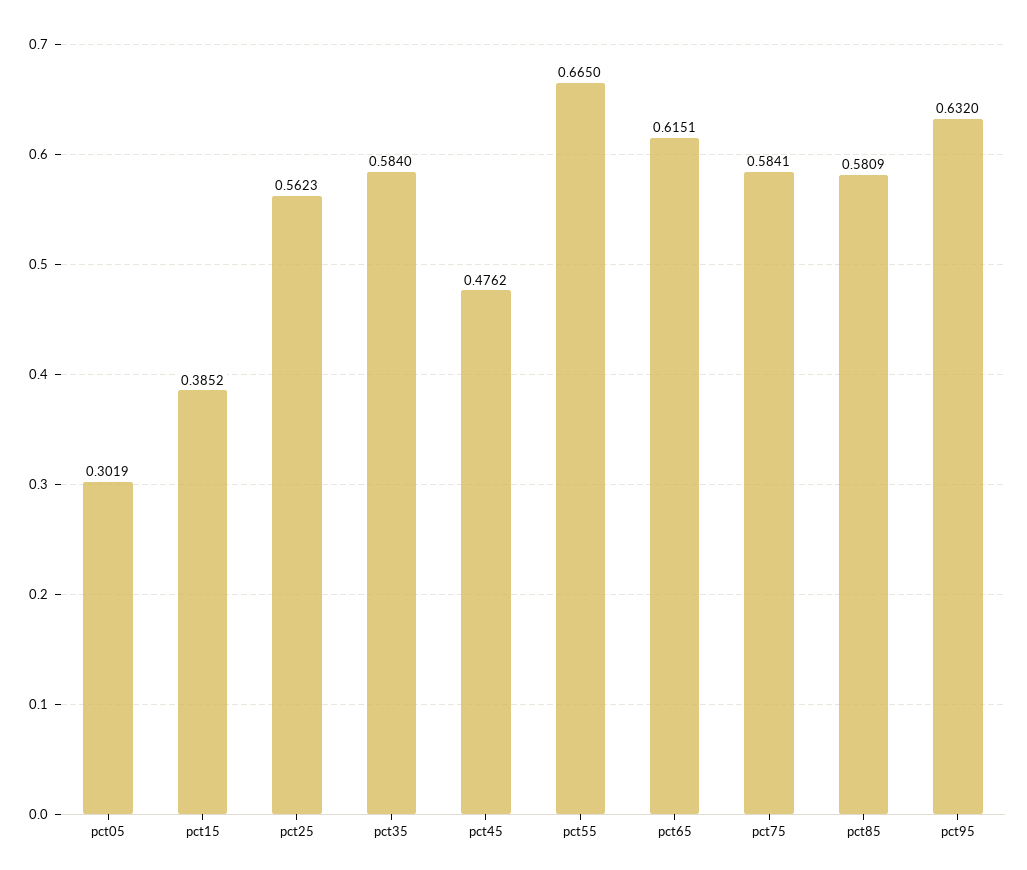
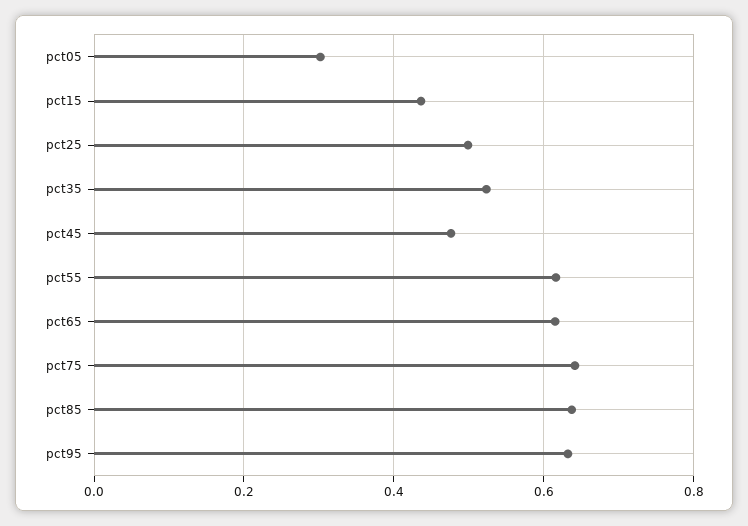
  {
    "pct05": 0.3019,
-   "pct15": 0.3852,
+   "pct15": 0.44,
-   "pct25": 0.5623,
+   "pct25": 0.5,
-   "pct35": 0.584,
+   "pct35": 0.52,
    "pct45": 0.4762,
-   "pct55": 0.665,
+   "pct55": 0.62,
    "pct65": 0.6151,
-   "pct75": 0.5841,
+   "pct75": 0.64,
-   "pct85": 0.5809,
+   "pct85": 0.64,
    "pct95": 0.632
  }

